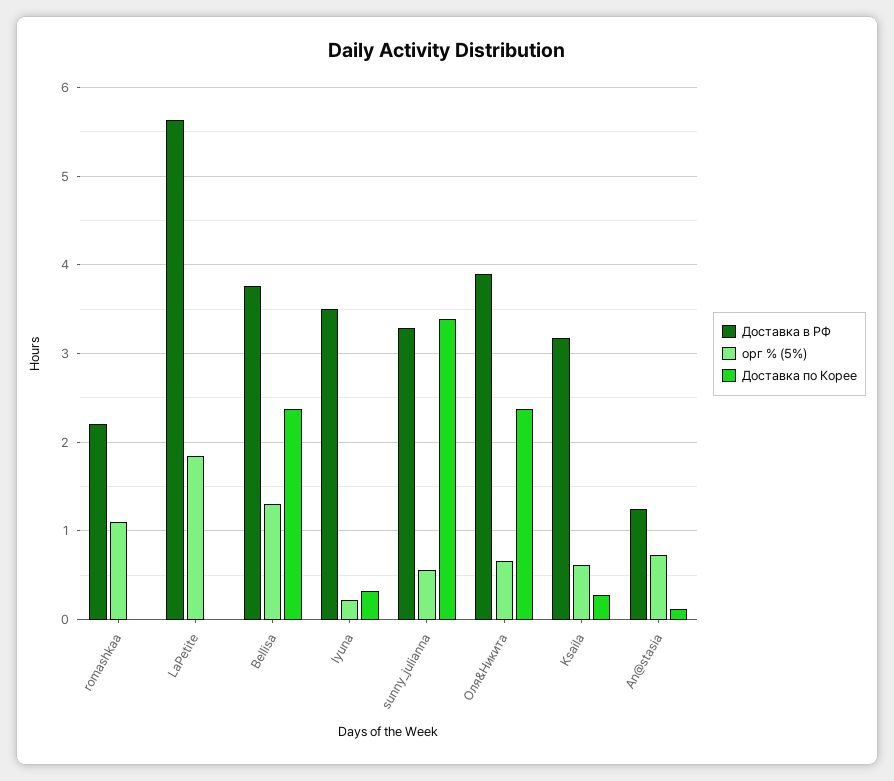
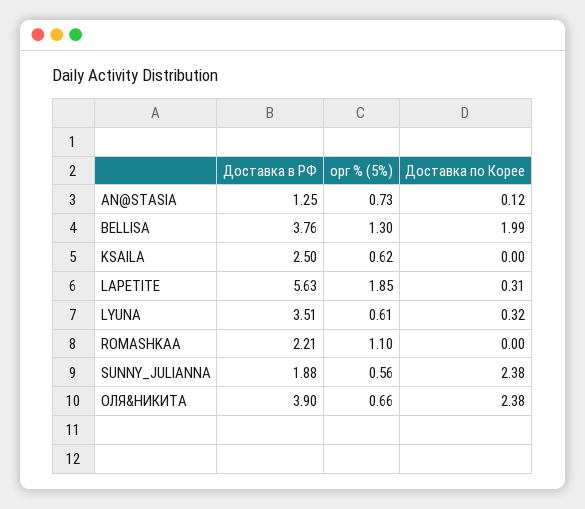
  {
    "Доставка в РФ": {
      "romashkaa": 2.21,
      "LaPetite": 5.63,
      "Bellisa": 3.76,
      "lyuna": 3.51,
-     "sunny_julianna": 3.3,
+     "sunny_julianna": 1.88,
      "Оля&Никита": 3.9,
-     "Ksaila": 3.2,
+     "Ksaila": 2.5,
      "An@stasia": 1.25
    },
    "орг % (5%)": {
      "romashkaa": 1.1,
      "LaPetite": 1.85,
      "Bellisa": 1.3,
-     "lyuna": 0.2,
+     "lyuna": 0.61,
      "sunny_julianna": 0.56,
      "Оля&Никита": 0.66,
      "Ksaila": 0.62,
      "An@stasia": 0.73
    },
    "Доставка по Корее": {
      "romashkaa": 0,
-     "LaPetite": 0,
+     "LaPetite": 0.31,
-     "Bellisa": 2.4,
+     "Bellisa": 1.99,
      "lyuna": 0.32,
-     "sunny_julianna": 3.4,
+     "sunny_julianna": 2.38,
      "Оля&Никита": 2.38,
-     "Ksaila": 0.3,
+     "Ksaila": 0,
      "An@stasia": 0.12
    }
  }

